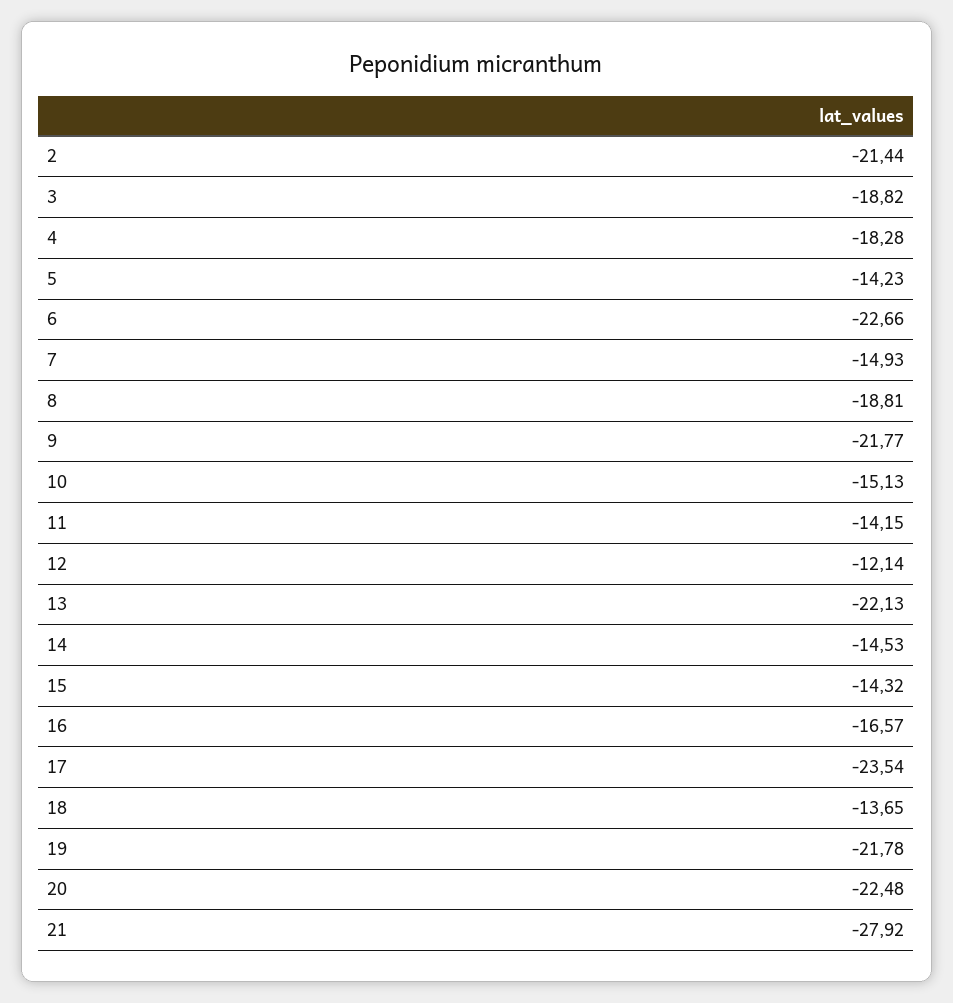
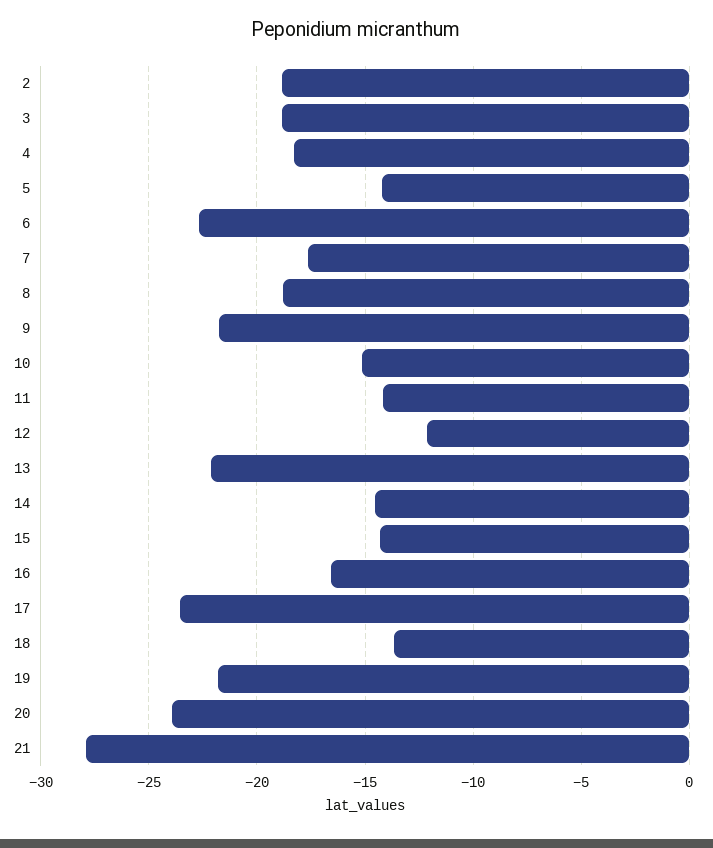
  {
-   "2": -21.44,
+   "2": -19,
    "3": -18.82,
    "4": -18.28,
    "5": -14.23,
    "6": -22.66,
-   "7": -14.93,
+   "7": -17.5,
    "8": -18.81,
    "9": -21.77,
    "10": -15.13,
    "11": -14.15,
    "12": -12.14,
    "13": -22.13,
    "14": -14.53,
    "15": -14.32,
    "16": -16.57,
    "17": -23.54,
    "18": -13.65,
    "19": -21.78,
-   "20": -22.48,
+   "20": -24,
    "21": -27.92
  }

